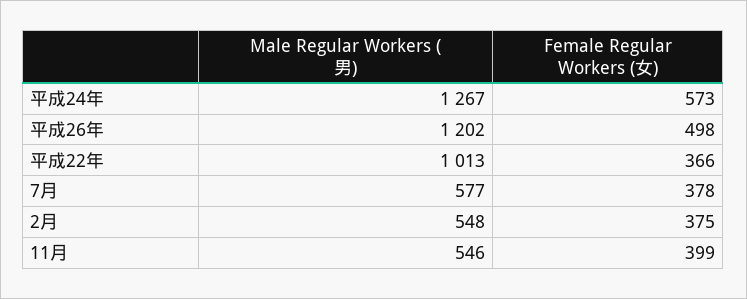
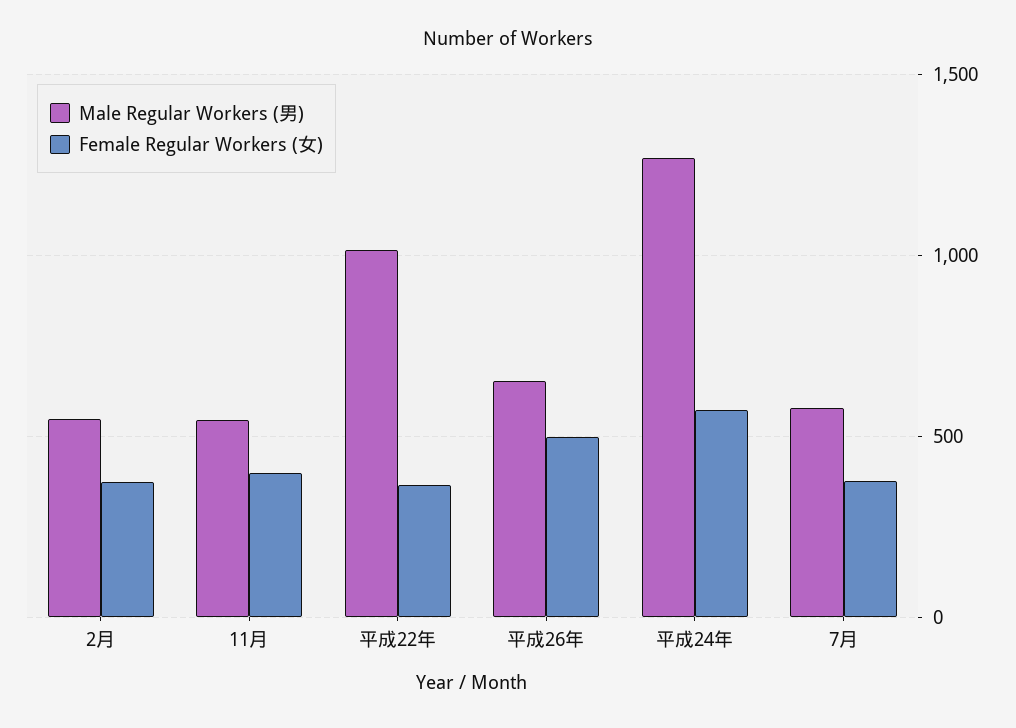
  {
    "Male Regular Workers (男)": {
      "平成24年": 1267,
-     "平成26年": 1202,
+     "平成26年": 650,
      "平成22年": 1013,
      "7月": 577,
      "2月": 548,
      "11月": 546
    },
    "Female Regular Workers (女)": {
      "平成24年": 573,
      "平成26年": 498,
      "平成22年": 366,
      "7月": 378,
      "2月": 375,
      "11月": 399
    }
  }

